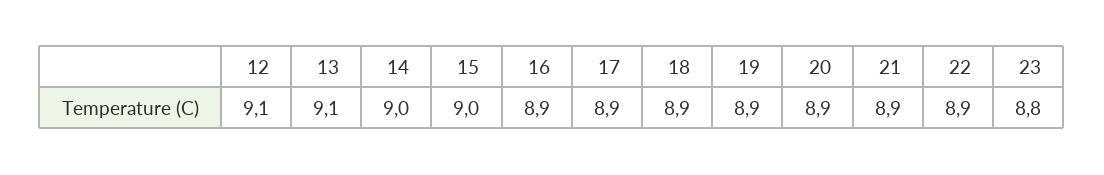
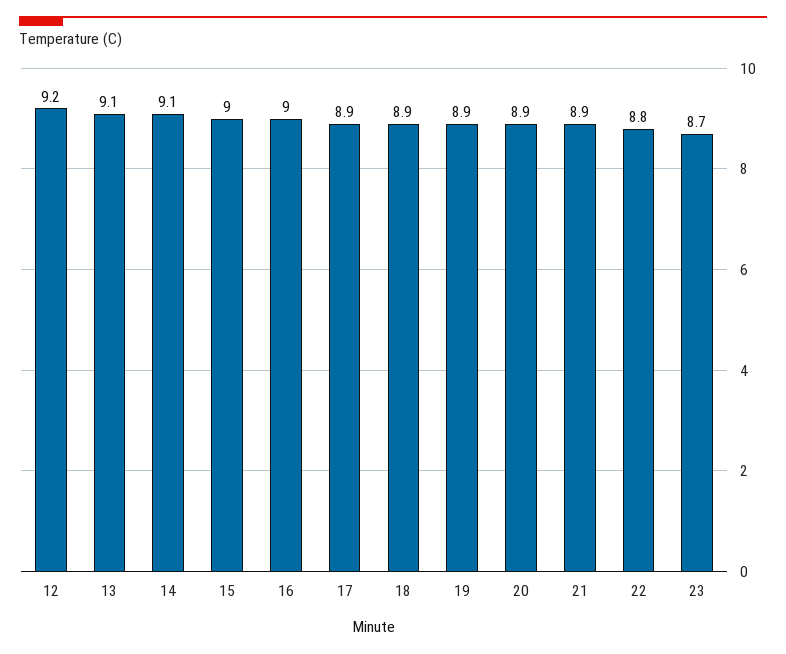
  {
-   "12": 9.1,
+   "12": 9.2,
    "13": 9.1,
-   "14": 9,
+   "14": 9.1,
    "15": 9,
-   "16": 8.9,
+   "16": 9,
    "17": 8.9,
    "18": 8.9,
    "19": 8.9,
    "20": 8.9,
    "21": 8.9,
-   "22": 8.9,
+   "22": 8.8,
-   "23": 8.8
+   "23": 8.7
  }

